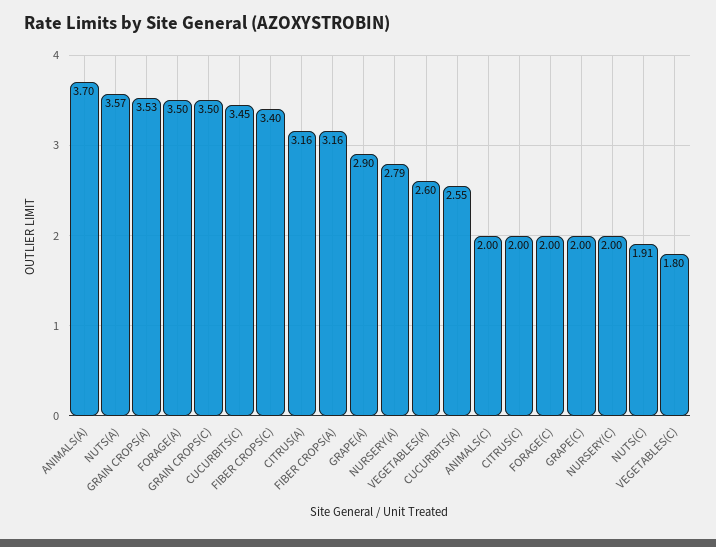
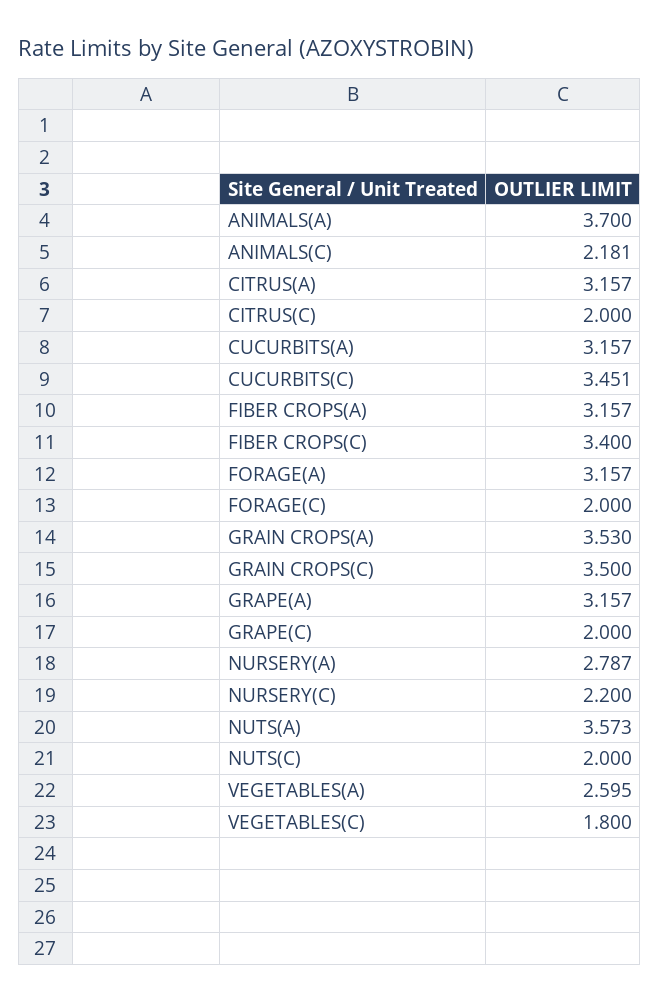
  {
    "ANIMALS(A)": 3.7,
    "NUTS(A)": 3.573,
    "GRAIN CROPS(A)": 3.53,
-   "FORAGE(A)": 3.5,
+   "FORAGE(A)": 3.157,
    "GRAIN CROPS(C)": 3.5,
    "CUCURBITS(C)": 3.451,
    "FIBER CROPS(C)": 3.4,
    "CITRUS(A)": 3.157,
    "FIBER CROPS(A)": 3.157,
-   "GRAPE(A)": 2.9,
+   "GRAPE(A)": 3.157,
    "NURSERY(A)": 2.787,
    "VEGETABLES(A)": 2.595,
-   "CUCURBITS(A)": 2.55,
+   "CUCURBITS(A)": 3.157,
-   "ANIMALS(C)": 2,
+   "ANIMALS(C)": 2.181,
    "CITRUS(C)": 2,
    "FORAGE(C)": 2,
    "GRAPE(C)": 2,
-   "NURSERY(C)": 2,
+   "NURSERY(C)": 2.2,
-   "NUTS(C)": 1.91,
+   "NUTS(C)": 2,
    "VEGETABLES(C)": 1.8
  }

